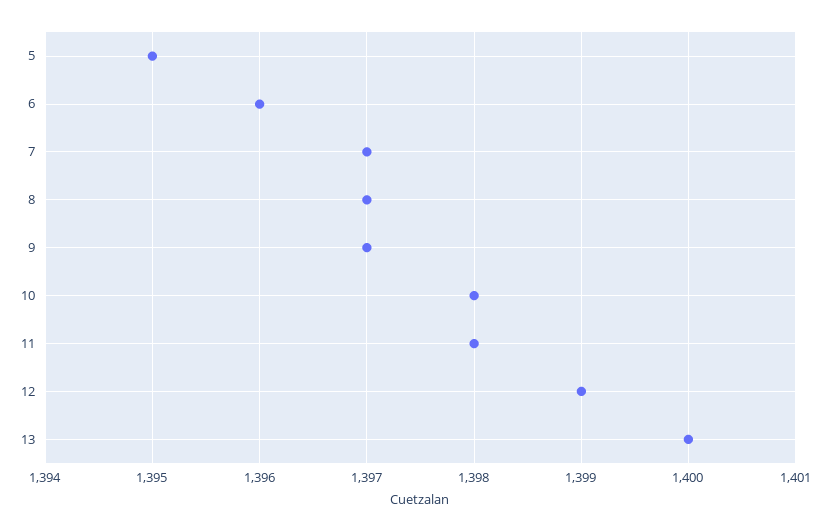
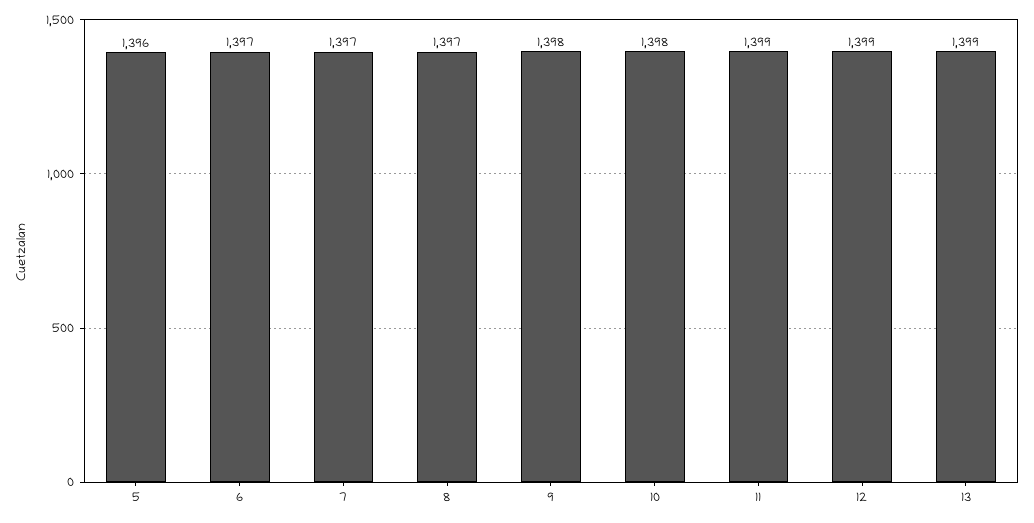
  {
-   "5": 1395,
+   "5": 1396,
-   "6": 1396,
+   "6": 1397,
    "7": 1397,
    "8": 1397,
-   "9": 1397,
+   "9": 1398,
    "10": 1398,
-   "11": 1398,
+   "11": 1399,
    "12": 1399,
-   "13": 1400
+   "13": 1399
  }

